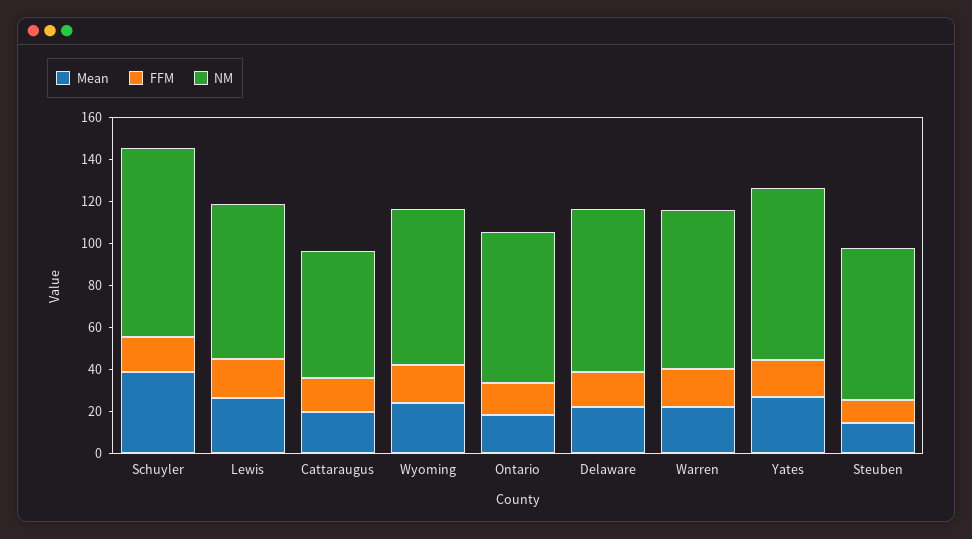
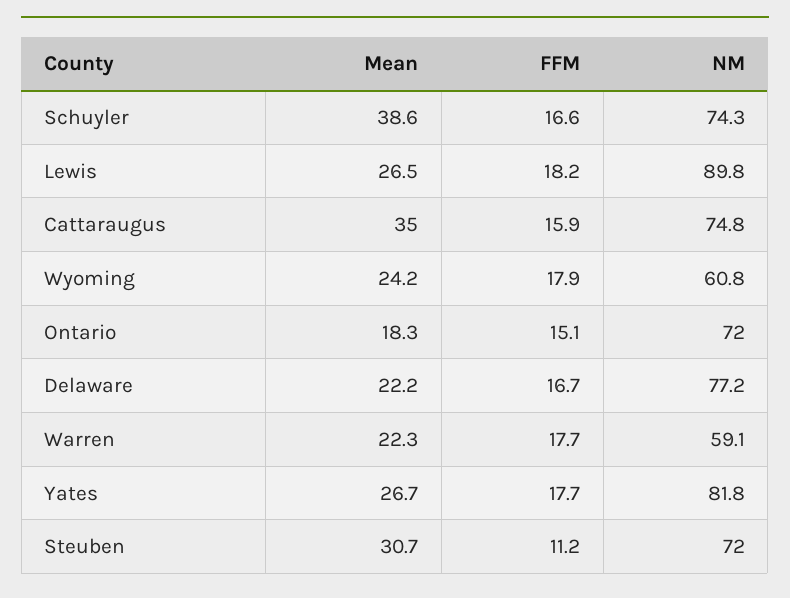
  {
    "Mean": {
      "Schuyler": 38.6,
      "Lewis": 26.5,
-     "Cattaraugus": 20,
+     "Cattaraugus": 35,
      "Wyoming": 24.2,
      "Ontario": 18.3,
      "Delaware": 22.2,
      "Warren": 22.3,
      "Yates": 26.7,
-     "Steuben": 15
+     "Steuben": 30.7
    },
    "FFM": {
      "Schuyler": 16.6,
      "Lewis": 18.2,
      "Cattaraugus": 15.9,
      "Wyoming": 17.9,
      "Ontario": 15.1,
      "Delaware": 16.7,
      "Warren": 17.7,
      "Yates": 17.7,
      "Steuben": 11.2
    },
    "NM": {
-     "Schuyler": 90,
+     "Schuyler": 74.3,
-     "Lewis": 75,
+     "Lewis": 89.8,
-     "Cattaraugus": 60,
+     "Cattaraugus": 74.8,
-     "Wyoming": 75,
+     "Wyoming": 60.8,
      "Ontario": 72,
      "Delaware": 77.2,
-     "Warren": 75,
+     "Warren": 59.1,
      "Yates": 81.8,
      "Steuben": 72
    }
  }

